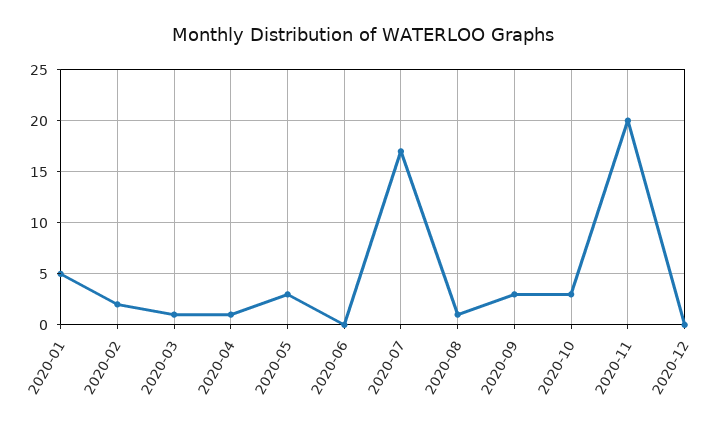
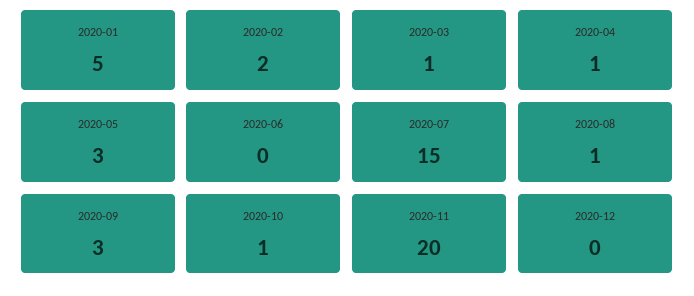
  {
    "2020-01": 5,
    "2020-02": 2,
    "2020-03": 1,
    "2020-04": 1,
    "2020-05": 3,
    "2020-06": 0,
-   "2020-07": 17,
+   "2020-07": 15,
    "2020-08": 1,
    "2020-09": 3,
-   "2020-10": 3,
+   "2020-10": 1,
    "2020-11": 20,
    "2020-12": 0
  }

